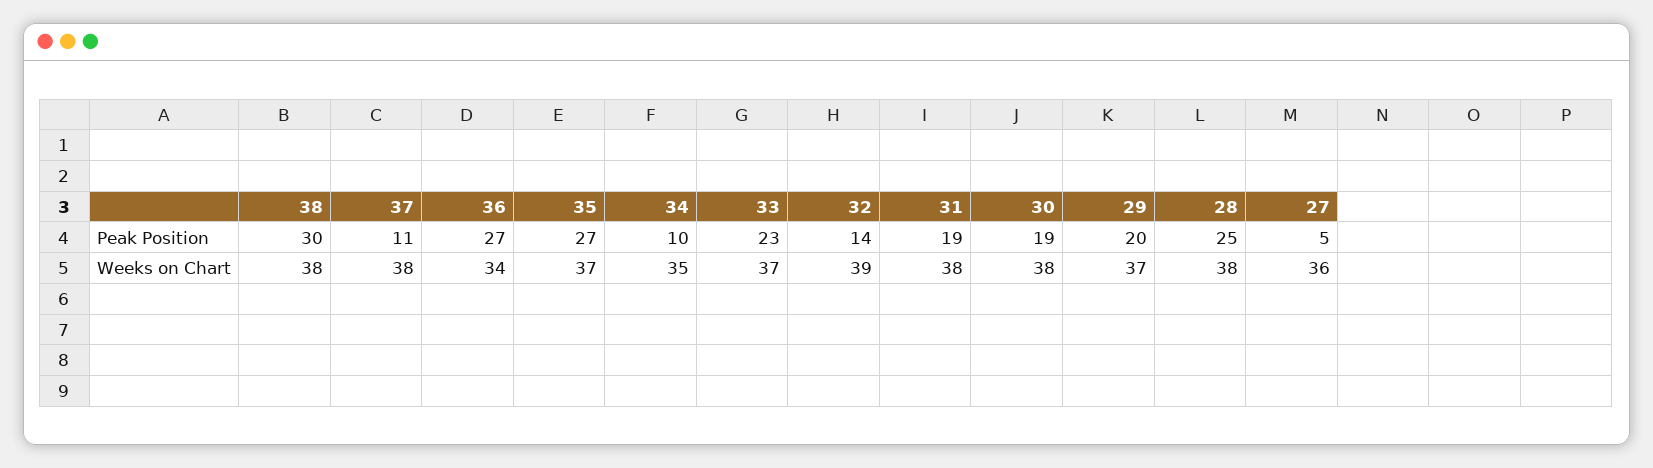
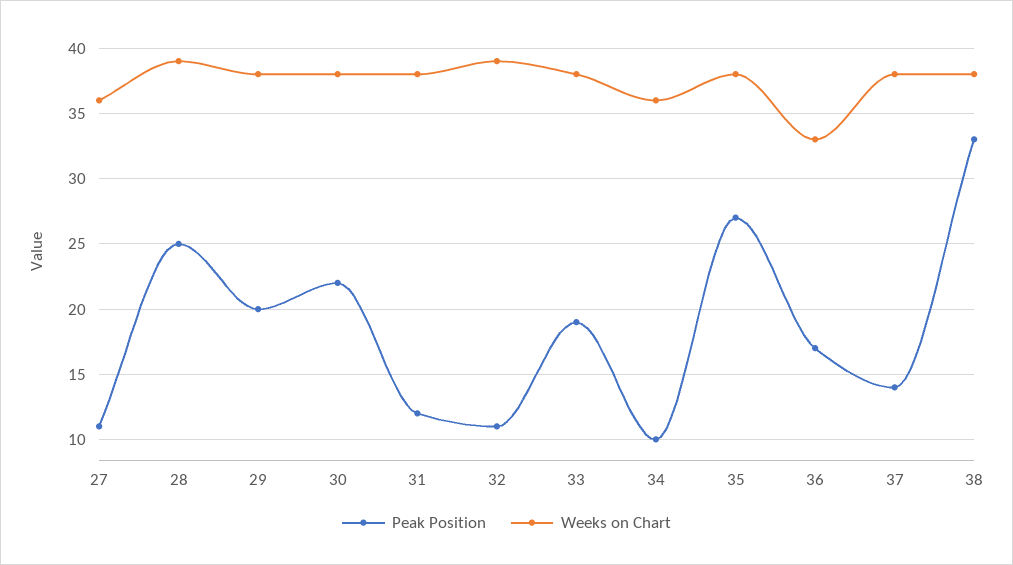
  {
    "Peak Position": {
-     "38": 30,
+     "38": 33,
-     "37": 11,
+     "37": 14,
-     "36": 27,
+     "36": 17,
      "35": 27,
      "34": 10,
-     "33": 23,
+     "33": 19,
-     "32": 14,
+     "32": 11,
-     "31": 19,
+     "31": 12,
-     "30": 19,
+     "30": 22,
      "29": 20,
      "28": 25,
-     "27": 5
+     "27": 11
    },
    "Weeks on Chart": {
      "38": 38,
      "37": 38,
-     "36": 34,
+     "36": 33,
-     "35": 37,
+     "35": 38,
-     "34": 35,
+     "34": 36,
-     "33": 37,
+     "33": 38,
      "32": 39,
      "31": 38,
      "30": 38,
-     "29": 37,
+     "29": 38,
-     "28": 38,
+     "28": 39,
      "27": 36
    }
  }

